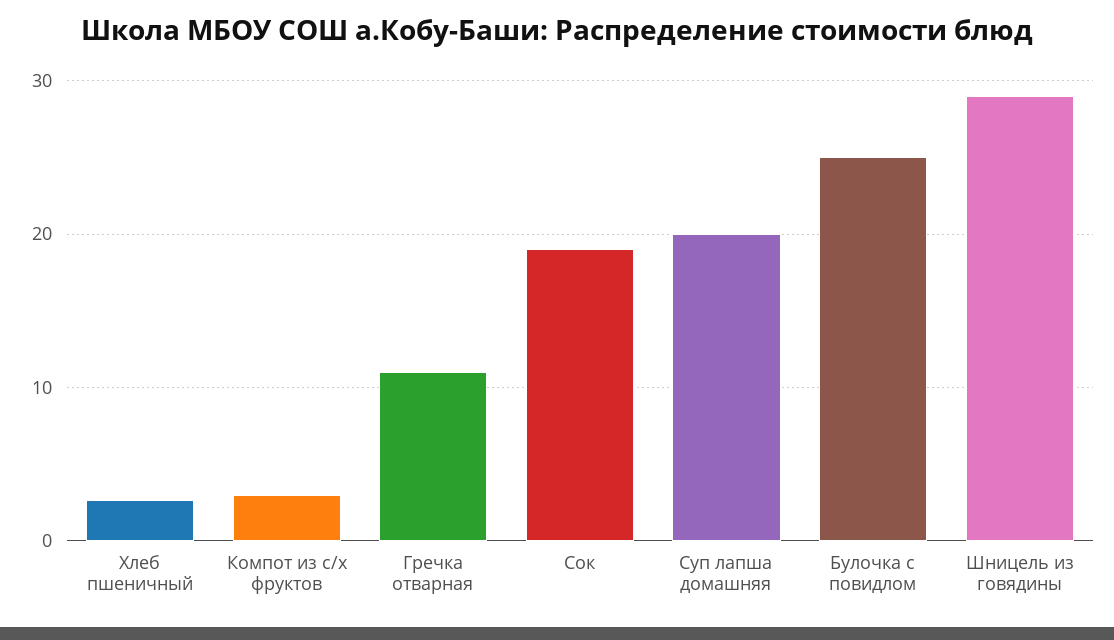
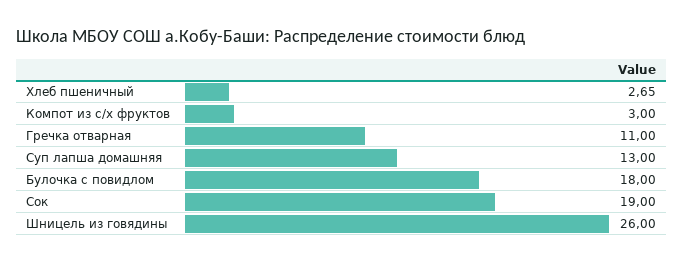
  {
    "Хлеб пшеничный": 2.65,
    "Компот из с/х фруктов": 3,
    "Гречка отварная": 11,
    "Сок": 19,
-   "Суп лапша домашняя": 20,
+   "Суп лапша домашняя": 13,
-   "Булочка с повидлом": 25,
+   "Булочка с повидлом": 18,
-   "Шницель из говядины": 29
+   "Шницель из говядины": 26
  }

